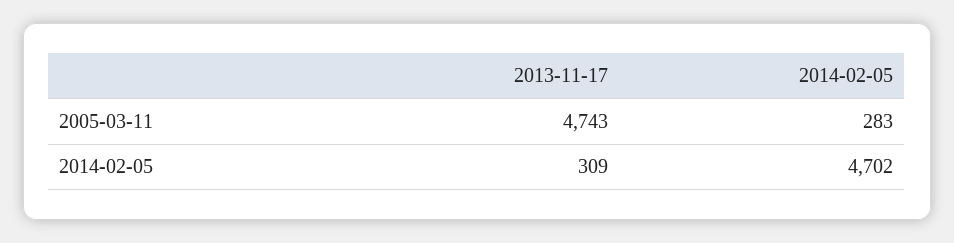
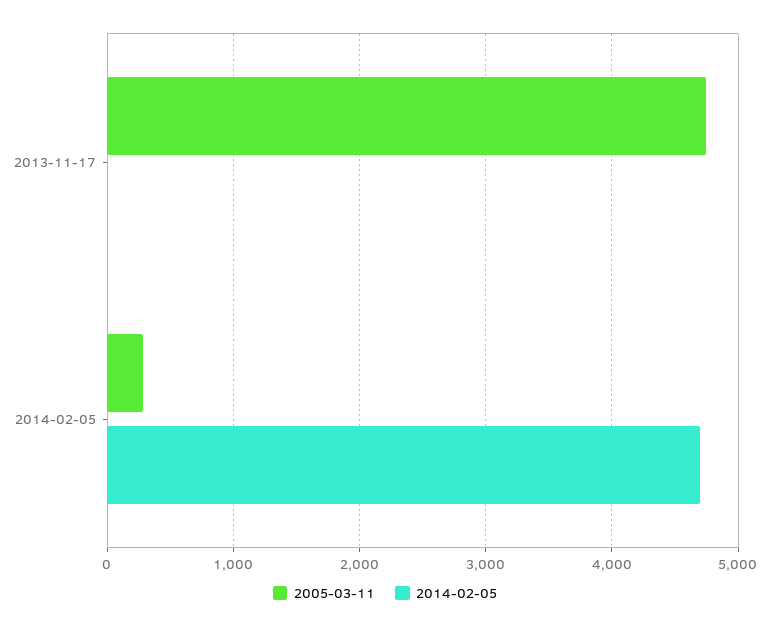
  {
    "2005-03-11": {
      "2013-11-17": 4743,
      "2014-02-05": 283
    },
    "2014-02-05": {
-     "2013-11-17": 309,
+     "2013-11-17": 0,
      "2014-02-05": 4702
    }
  }

